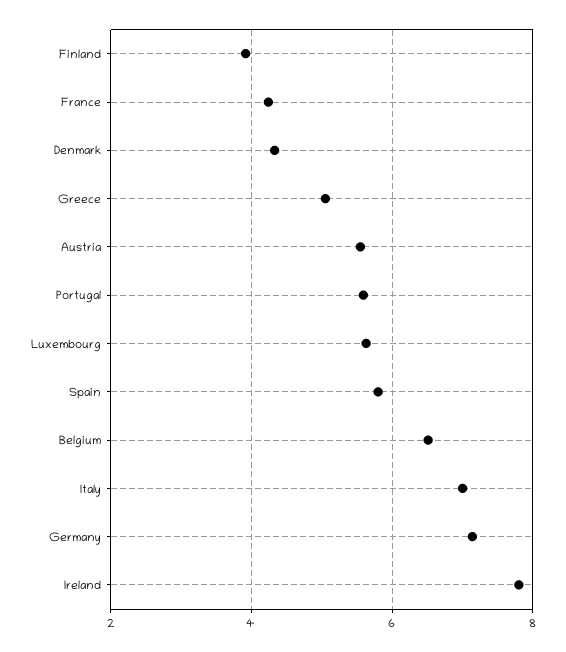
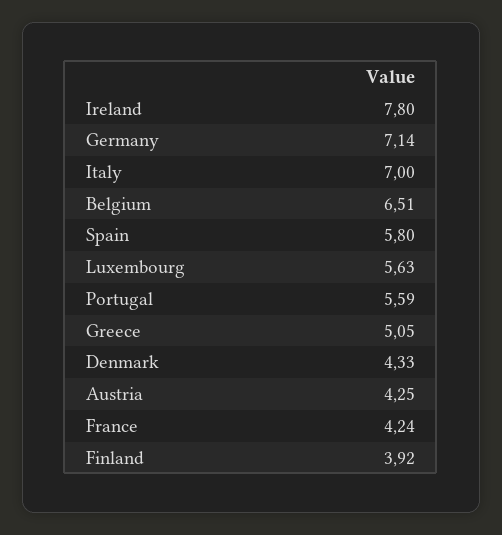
  {
    "Finland": 3.92,
    "France": 4.24,
    "Denmark": 4.33,
    "Greece": 5.05,
-   "Austria": 5.6,
+   "Austria": 4.25,
    "Portugal": 5.59,
    "Luxembourg": 5.63,
    "Spain": 5.8,
    "Belgium": 6.51,
    "Italy": 7,
    "Germany": 7.14,
    "Ireland": 7.8
  }

